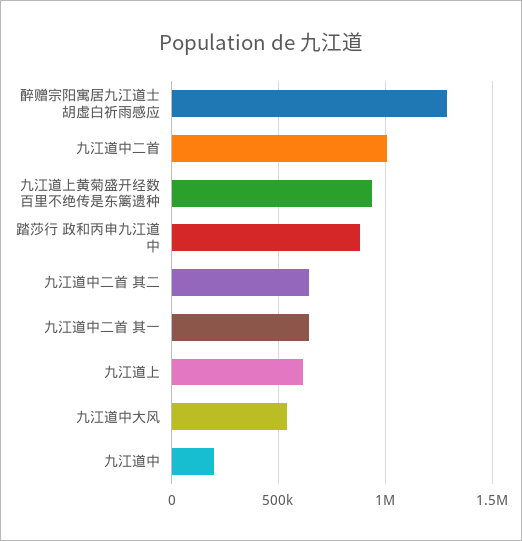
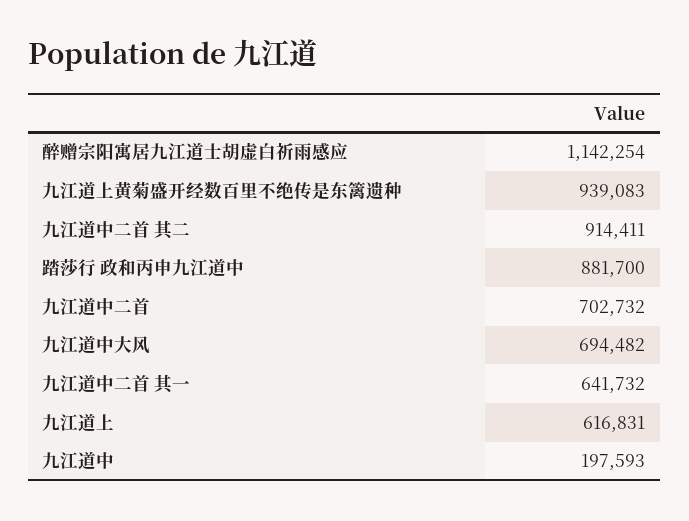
  {
-   "醉赠宗阳寓居九江道士胡虚白祈雨感应": 1300000,
+   "醉赠宗阳寓居九江道士胡虚白祈雨感应": 1142254,
-   "九江道中二首": 1000000,
+   "九江道中二首": 702732,
    "九江道上黄菊盛开经数百里不绝传是东篱遗种": 939083,
    "踏莎行 政和丙申九江道中": 881700,
-   "九江道中二首 其二": 650000,
+   "九江道中二首 其二": 914411,
    "九江道中二首 其一": 641732,
    "九江道上": 616831,
-   "九江道中大风": 550000,
+   "九江道中大风": 694482,
    "九江道中": 197593
  }

